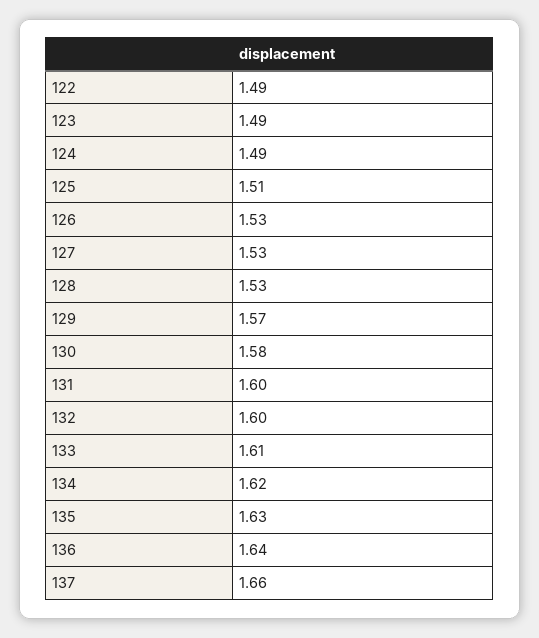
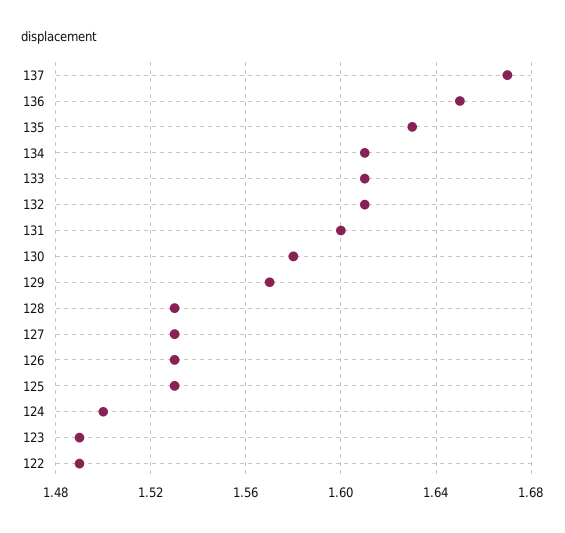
  {
    "122": 1.49,
    "123": 1.49,
-   "124": 1.49,
+   "124": 1.5,
-   "125": 1.51,
+   "125": 1.53,
    "126": 1.53,
    "127": 1.53,
    "128": 1.53,
    "129": 1.57,
    "130": 1.58,
    "131": 1.6,
-   "132": 1.6,
+   "132": 1.61,
    "133": 1.61,
-   "134": 1.62,
+   "134": 1.61,
    "135": 1.63,
-   "136": 1.64,
+   "136": 1.65,
-   "137": 1.66
+   "137": 1.67
  }

